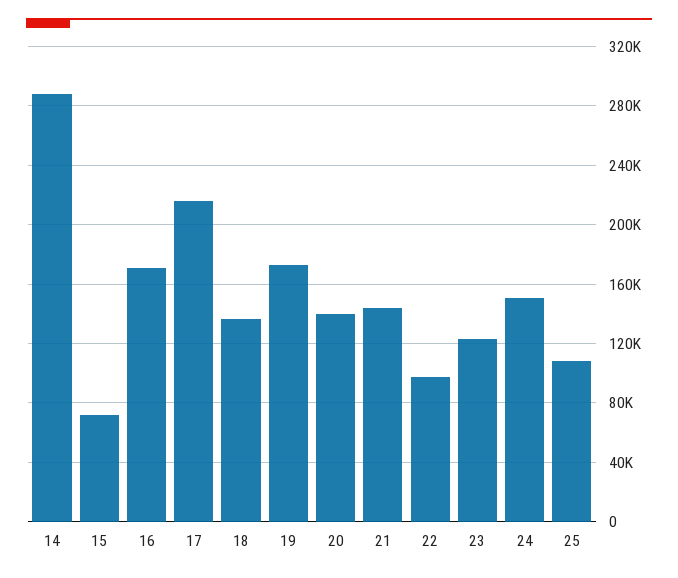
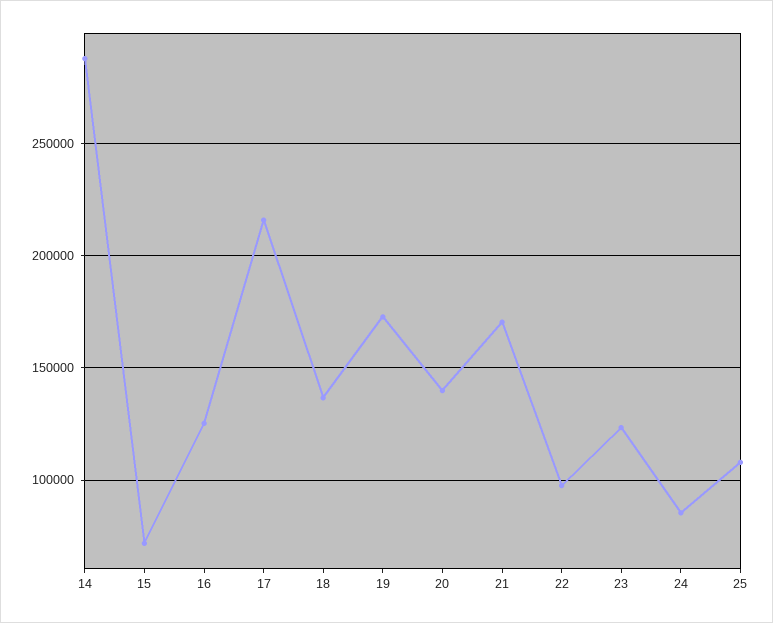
  {
    "14": 290000,
    "15": 70000,
-   "16": 170000,
+   "16": 125000,
    "17": 215000,
    "18": 135000,
    "19": 175000,
    "20": 140000,
-   "21": 145000,
+   "21": 170000,
    "22": 100000,
    "23": 125000,
-   "24": 150000,
+   "24": 85000,
    "25": 110000
  }

